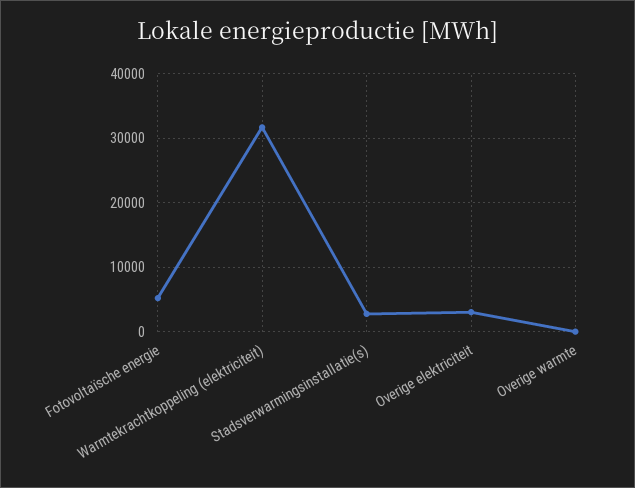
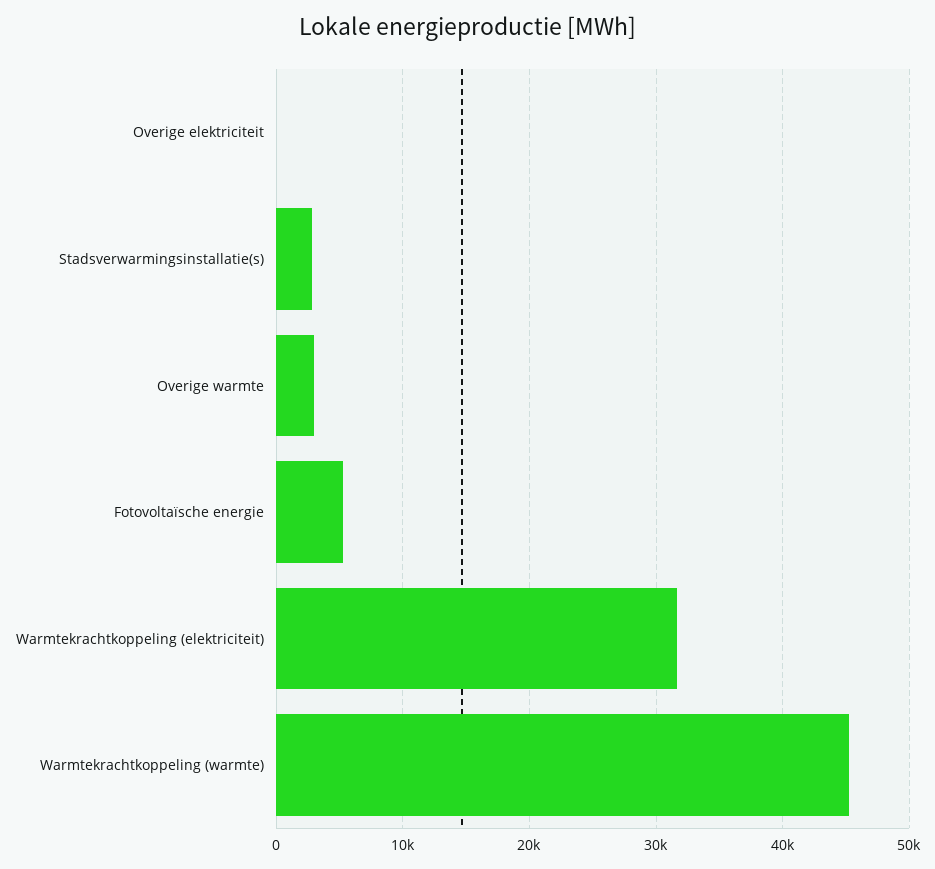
  {
    "Fotovoltaïsche energie": 5000,
    "Warmtekrachtkoppeling (elektriciteit)": 32000,
    "Stadsverwarmingsinstallatie(s)": 3000,
-   "Overige elektriciteit": 3000,
+   "Overige elektriciteit": 0,
-   "Overige warmte": 0
+   "Overige warmte": 3000,
+   "Warmtekrachtkoppeling (warmte)": 45000
  }

